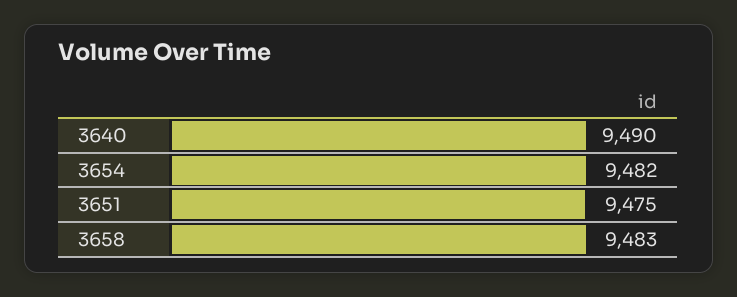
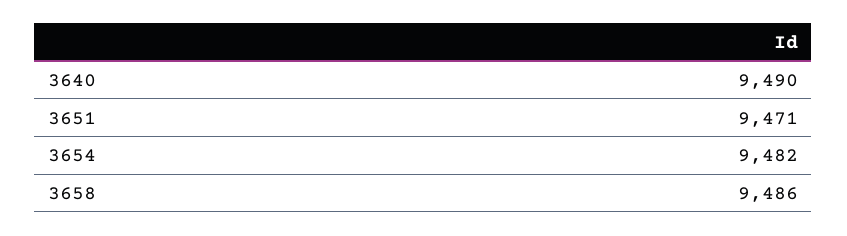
  {
    "3640": 9490,
    "3654": 9482,
-   "3651": 9475,
+   "3651": 9471,
-   "3658": 9483
+   "3658": 9486
  }

